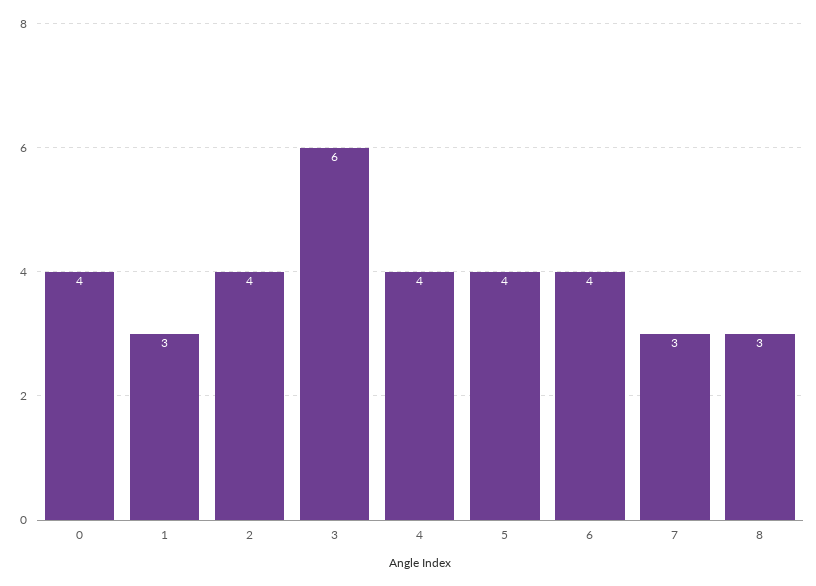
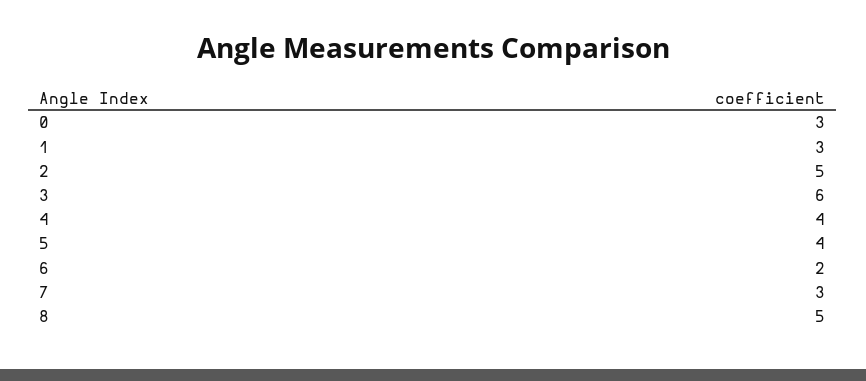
  {
-   "0": 4,
+   "0": 3,
    "1": 3,
-   "2": 4,
+   "2": 5,
    "3": 6,
    "4": 4,
    "5": 4,
-   "6": 4,
+   "6": 2,
    "7": 3,
-   "8": 3
+   "8": 5
  }

